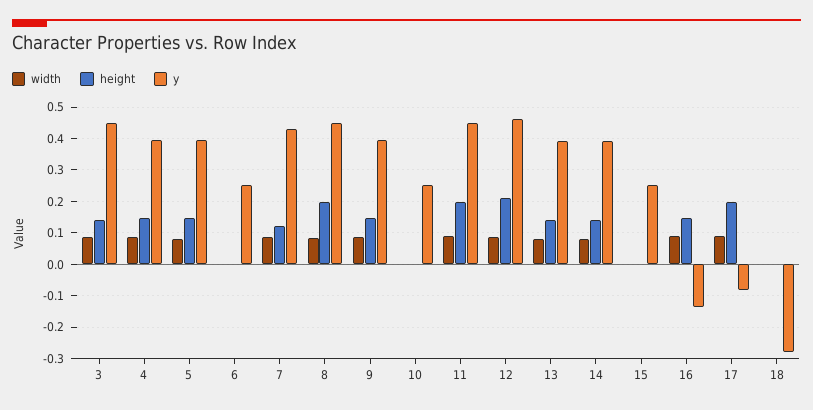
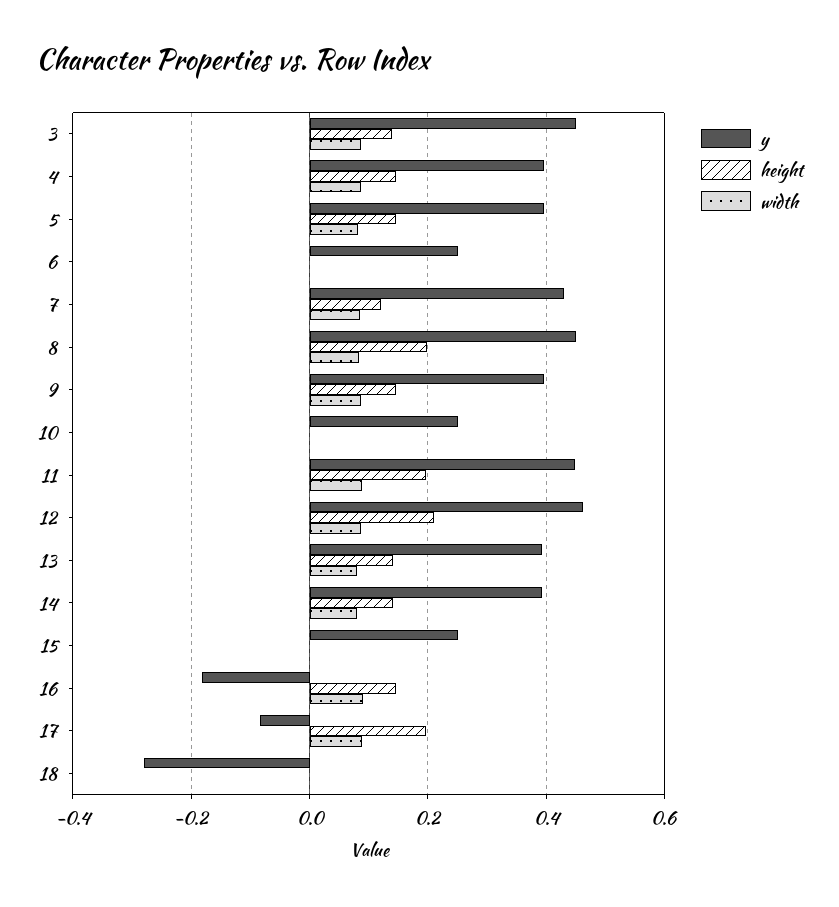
  {
    "width": {
      "3": 0.08,
      "4": 0.08,
      "5": 0.08,
      "6": 0,
      "7": 0.08,
      "8": 0.08,
      "9": 0.08,
      "10": 0,
      "11": 0.08,
      "12": 0.08,
      "13": 0.08,
      "14": 0.08,
      "15": 0,
      "16": 0.1,
      "17": 0.08,
      "18": 0
    },
    "height": {
      "3": 0.14,
      "4": 0.14,
      "5": 0.14,
      "6": 0,
      "7": 0.12,
      "8": 0.2,
      "9": 0.14,
      "10": 0,
      "11": 0.2,
      "12": 0.22,
      "13": 0.14,
      "14": 0.14,
      "15": 0,
      "16": 0.14,
      "17": 0.2,
      "18": 0
    },
    "y": {
      "3": 0.46,
      "4": 0.4,
      "5": 0.4,
      "6": 0.26,
      "7": 0.44,
      "8": 0.46,
      "9": 0.4,
      "10": 0.26,
      "11": 0.44,
      "12": 0.46,
      "13": 0.4,
      "14": 0.4,
      "15": 0.26,
-     "16": -0.14,
+     "16": -0.18,
      "17": -0.08,
      "18": -0.28
    }
  }

